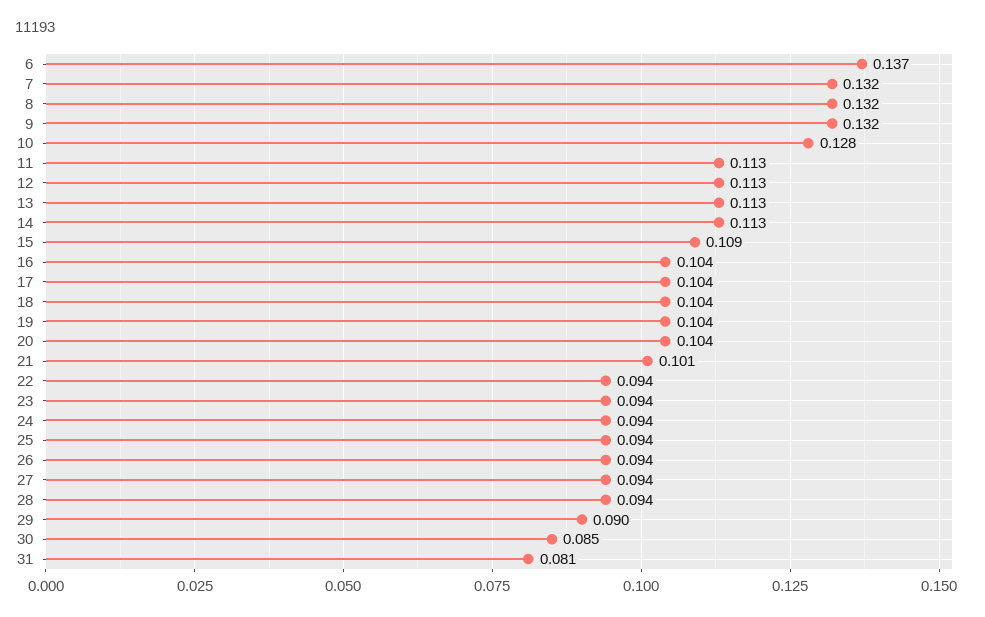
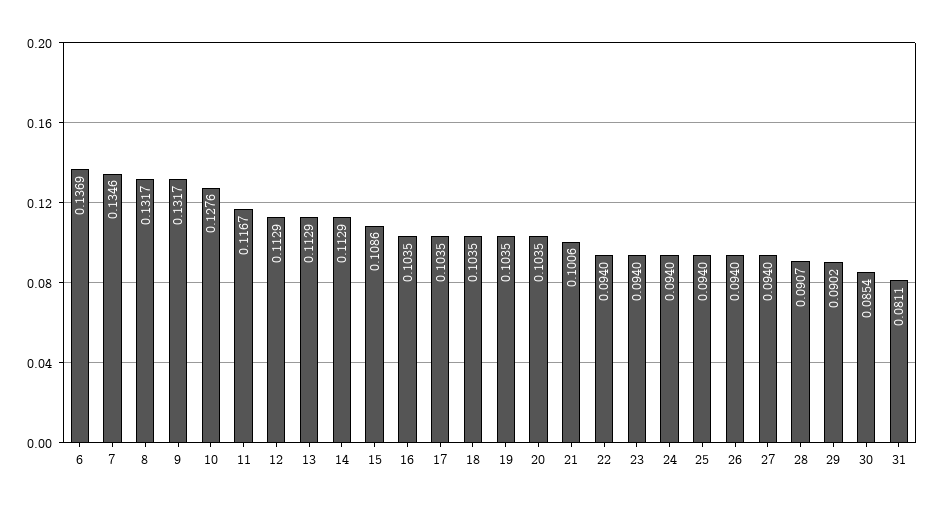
  {
    "6": 0.1369,
-   "7": 0.132,
+   "7": 0.1346,
    "8": 0.1317,
    "9": 0.1317,
    "10": 0.1276,
-   "11": 0.113,
+   "11": 0.1167,
    "12": 0.1129,
    "13": 0.1129,
    "14": 0.1129,
    "15": 0.1086,
    "16": 0.1035,
    "17": 0.1035,
    "18": 0.1035,
    "19": 0.1035,
    "20": 0.1035,
    "21": 0.1006,
    "22": 0.094,
    "23": 0.094,
    "24": 0.094,
    "25": 0.094,
    "26": 0.094,
    "27": 0.094,
-   "28": 0.094,
+   "28": 0.0907,
    "29": 0.0902,
    "30": 0.0854,
    "31": 0.0811
  }

